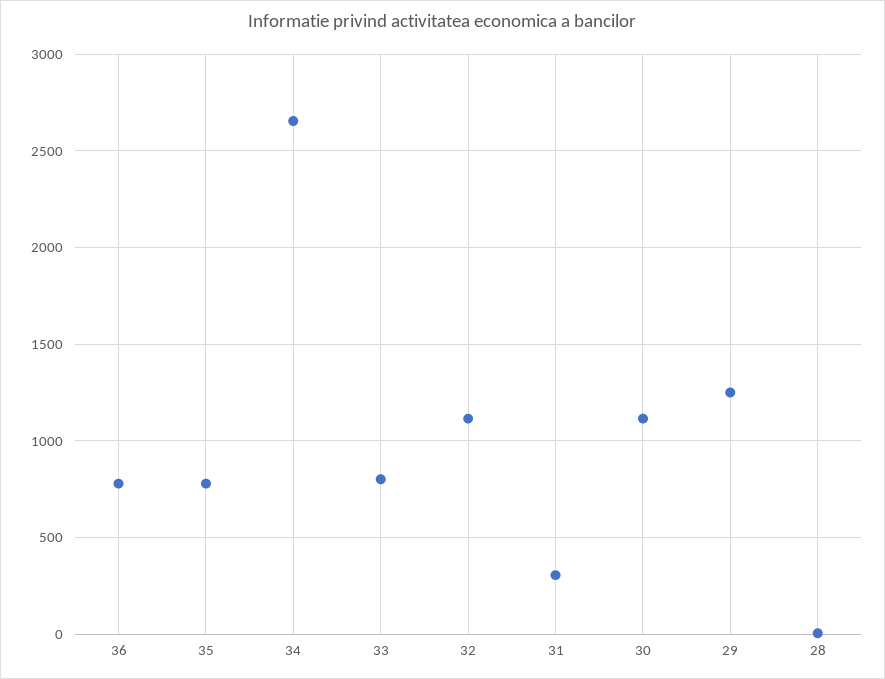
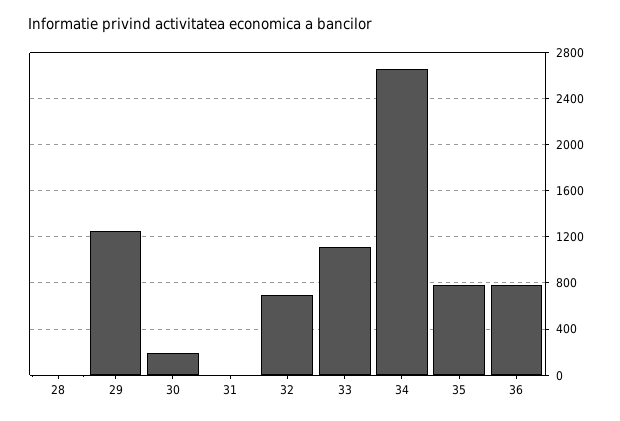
  {
    "36": 800,
    "35": 800,
    "34": 2650,
-   "33": 800,
+   "33": 1100,
-   "32": 1100,
+   "32": 700,
-   "31": 300,
+   "31": 0,
-   "30": 1100,
+   "30": 200,
    "29": 1250,
    "28": 0
  }

